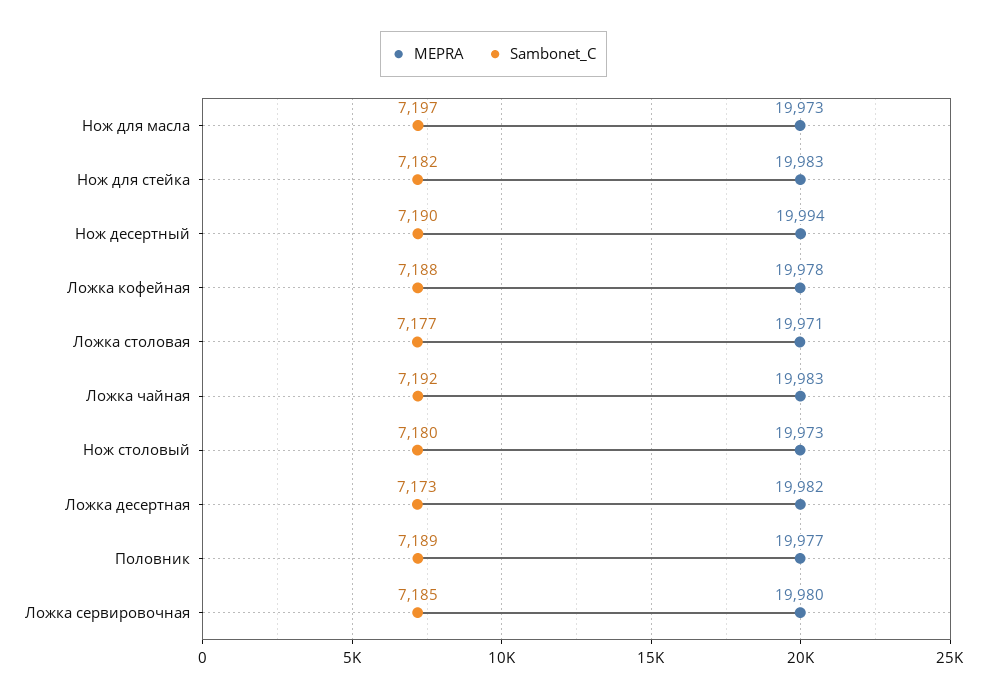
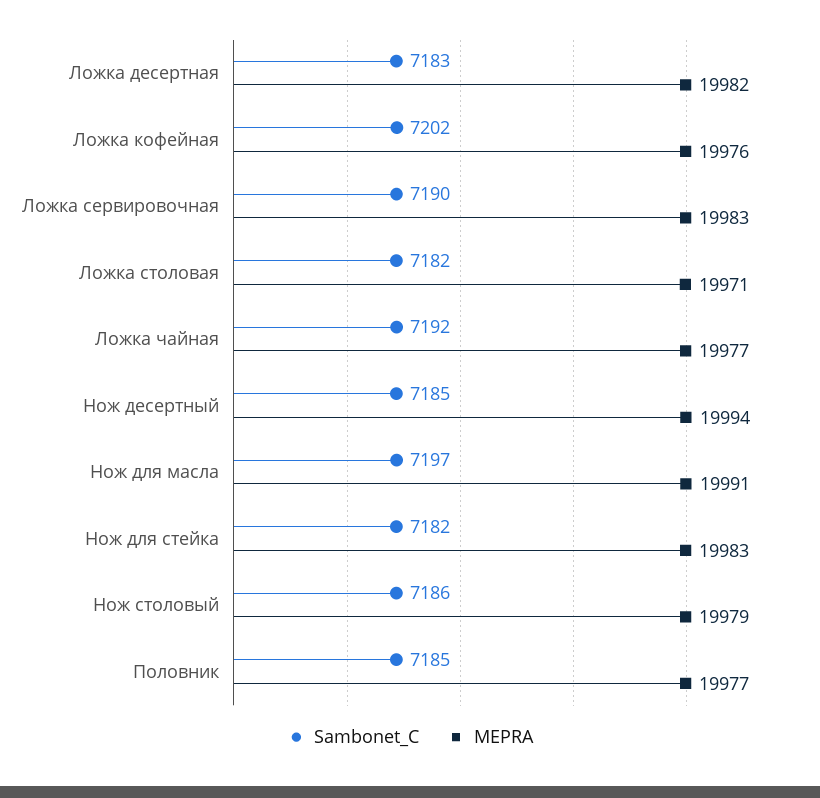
  {
    "MEPRA": {
-     "Нож для масла": 19973,
+     "Нож для масла": 19991,
      "Нож для стейка": 19983,
      "Нож десертный": 19994,
-     "Ложка кофейная": 19978,
+     "Ложка кофейная": 19976,
      "Ложка столовая": 19971,
-     "Ложка чайная": 19983,
+     "Ложка чайная": 19977,
-     "Нож столовый": 19973,
+     "Нож столовый": 19979,
      "Ложка десертная": 19982,
      "Половник": 19977,
-     "Ложка сервировочная": 19980
+     "Ложка сервировочная": 19983
    },
    "Sambonet_C": {
      "Нож для масла": 7197,
      "Нож для стейка": 7182,
-     "Нож десертный": 7190,
+     "Нож десертный": 7185,
-     "Ложка кофейная": 7188,
+     "Ложка кофейная": 7202,
-     "Ложка столовая": 7177,
+     "Ложка столовая": 7182,
      "Ложка чайная": 7192,
-     "Нож столовый": 7180,
+     "Нож столовый": 7186,
-     "Ложка десертная": 7173,
+     "Ложка десертная": 7183,
-     "Половник": 7189,
+     "Половник": 7185,
-     "Ложка сервировочная": 7185
+     "Ложка сервировочная": 7190
    }
  }

